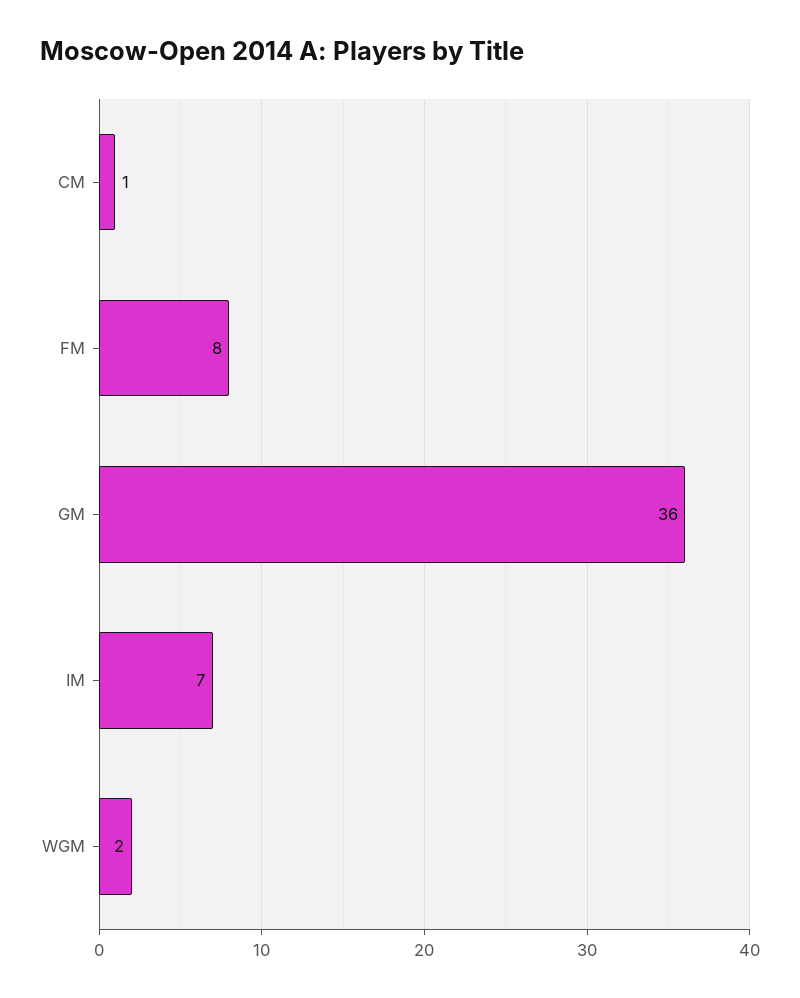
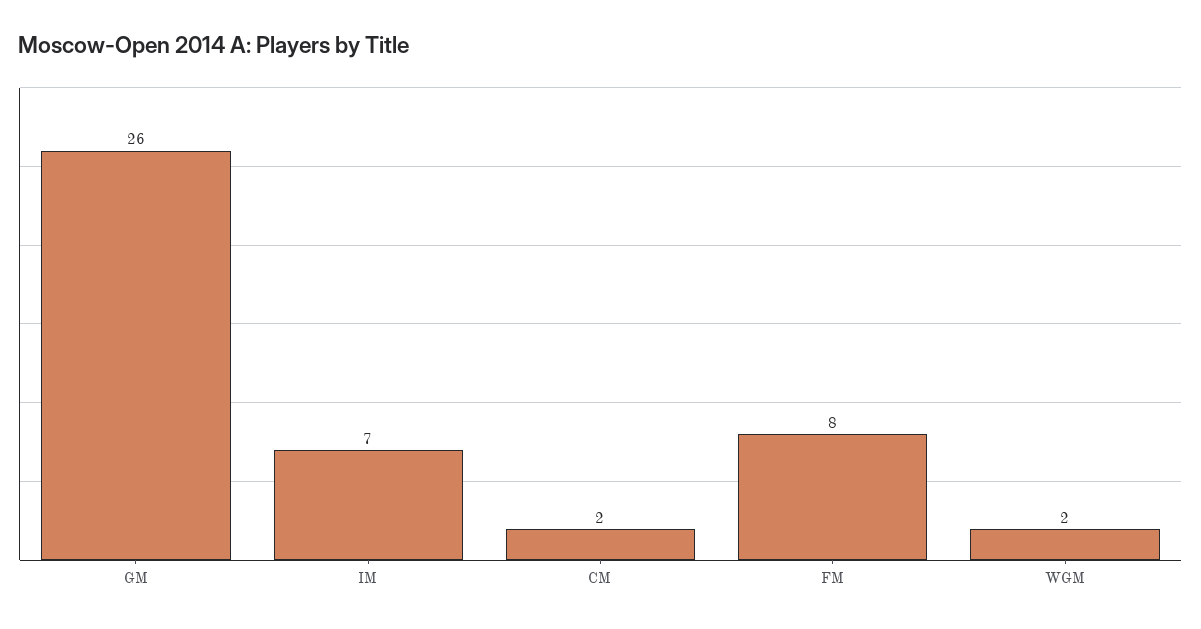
  {
-   "CM": 1,
+   "CM": 2,
    "FM": 8,
-   "GM": 36,
+   "GM": 26,
    "IM": 7,
    "WGM": 2
  }

